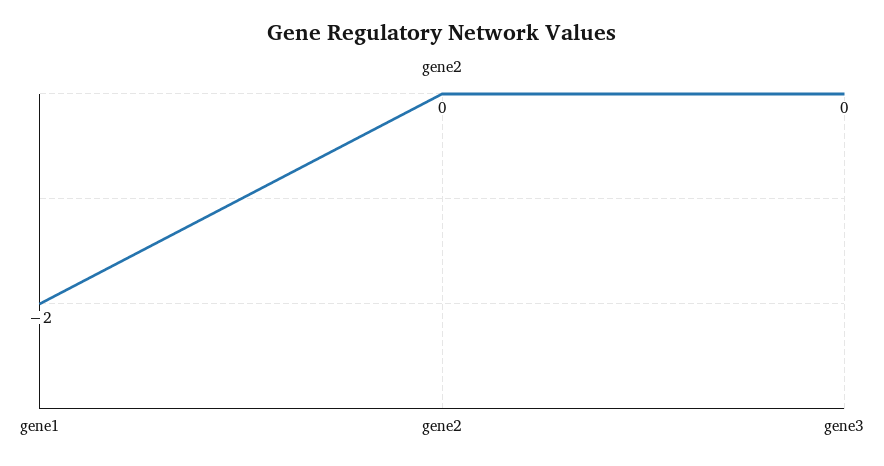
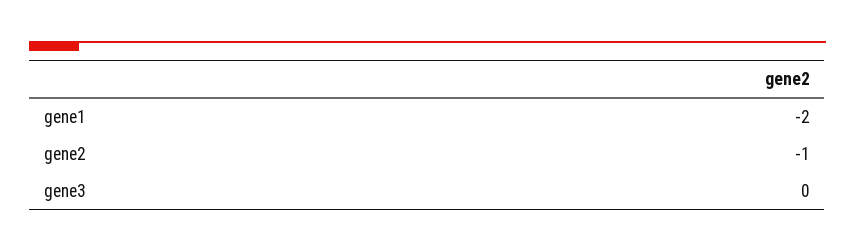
  {
    "gene1": -2,
-   "gene2": 0,
+   "gene2": -1,
    "gene3": 0
  }

